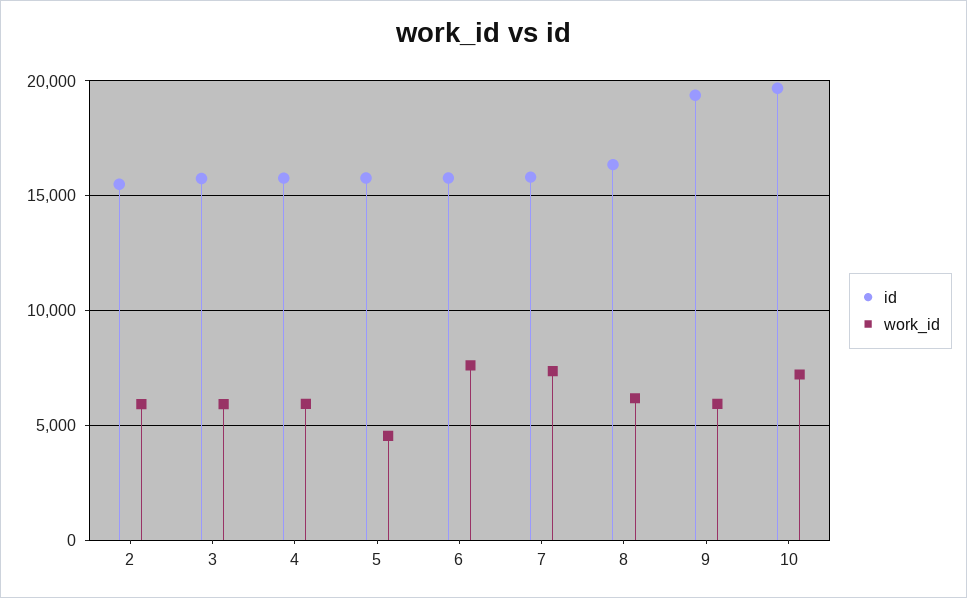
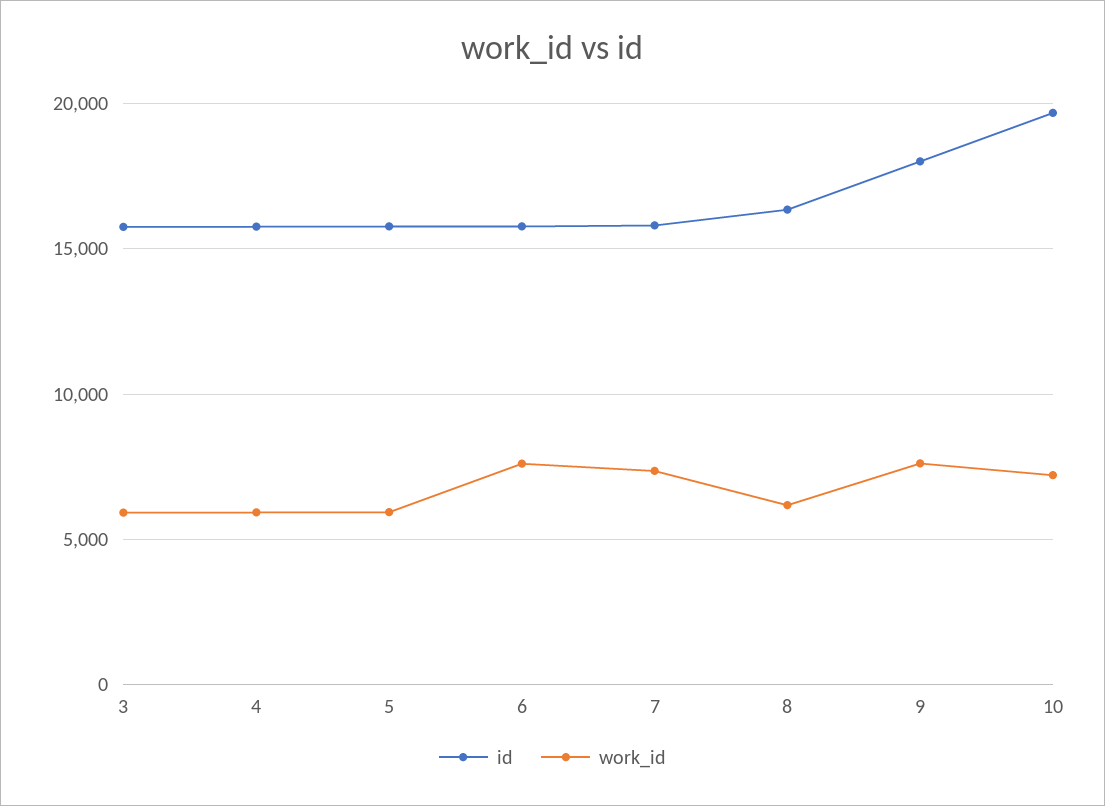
  {
    "id": {
-     "2": 15500,
      "3": 16000,
      "4": 16000,
      "5": 16000,
      "6": 16000,
      "7": 16000,
      "8": 16500,
-     "9": 19500,
+     "9": 18000,
      "10": 19500
    },
    "work_id": {
-     "2": 6000,
      "3": 6000,
      "4": 6000,
-     "5": 4500,
+     "5": 6000,
      "6": 7500,
      "7": 7500,
      "8": 6000,
-     "9": 6000,
+     "9": 7500,
      "10": 7000
    }
  }

